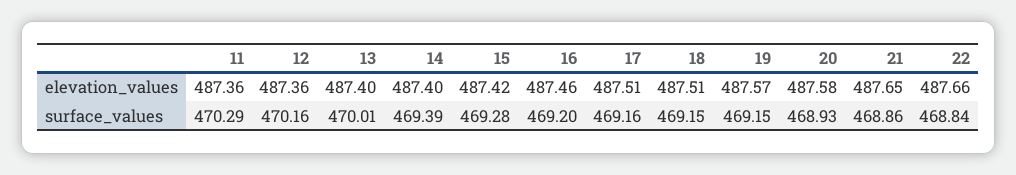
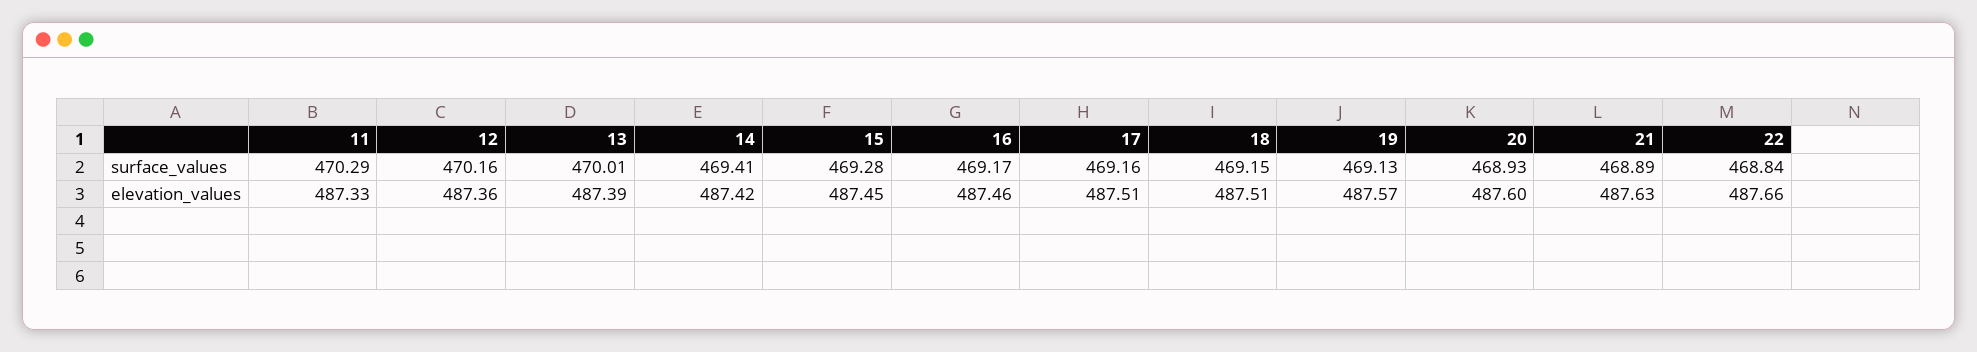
  {
    "11": {
-     "elevation_values": 487.36,
+     "elevation_values": 487.33,
      "surface_values": 470.29
    },
    "12": {
      "elevation_values": 487.36,
      "surface_values": 470.16
    },
    "13": {
-     "elevation_values": 487.4,
+     "elevation_values": 487.39,
      "surface_values": 470.01
    },
    "14": {
-     "elevation_values": 487.4,
+     "elevation_values": 487.42,
-     "surface_values": 469.39
+     "surface_values": 469.41
    },
    "15": {
-     "elevation_values": 487.42,
+     "elevation_values": 487.45,
      "surface_values": 469.28
    },
    "16": {
      "elevation_values": 487.46,
-     "surface_values": 469.2
+     "surface_values": 469.17
    },
    "17": {
      "elevation_values": 487.51,
      "surface_values": 469.16
    },
    "18": {
      "elevation_values": 487.51,
      "surface_values": 469.15
    },
    "19": {
      "elevation_values": 487.57,
-     "surface_values": 469.15
+     "surface_values": 469.13
    },
    "20": {
-     "elevation_values": 487.58,
+     "elevation_values": 487.6,
      "surface_values": 468.93
    },
    "21": {
-     "elevation_values": 487.65,
+     "elevation_values": 487.63,
-     "surface_values": 468.86
+     "surface_values": 468.89
    },
    "22": {
      "elevation_values": 487.66,
      "surface_values": 468.84
    }
  }

